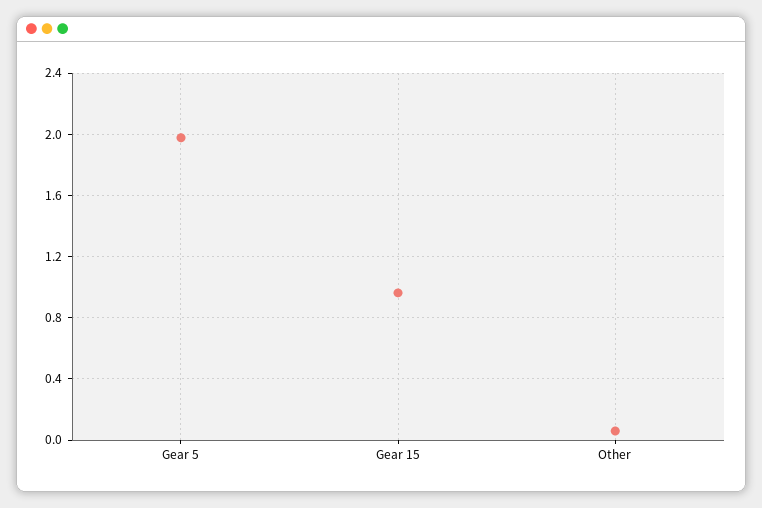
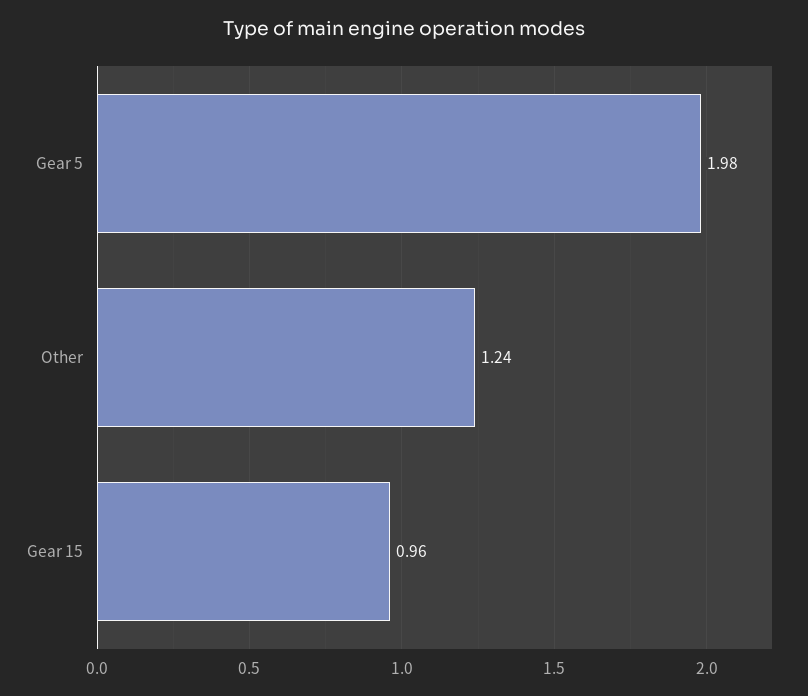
  {
    "Gear 5": 1.98,
    "Gear 15": 0.96,
-   "Other": 0.05
+   "Other": 1.24
  }

